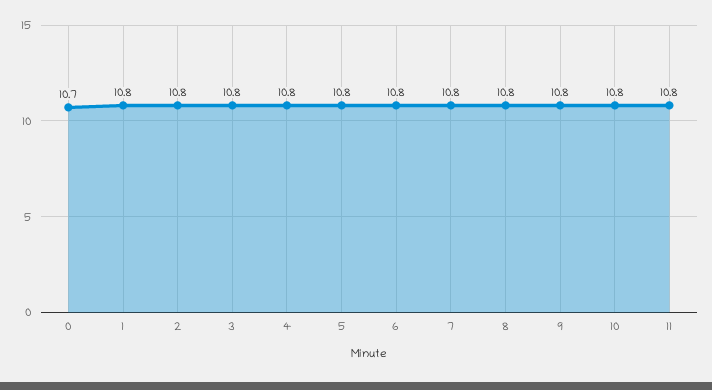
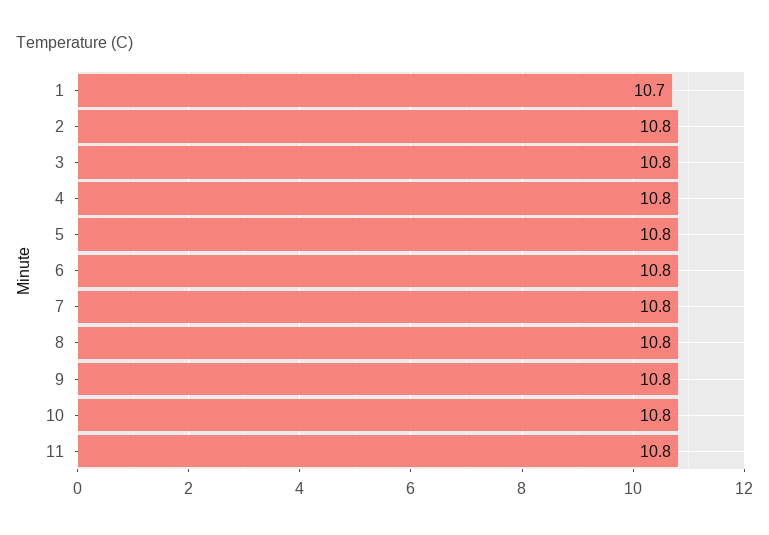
  {
-   "0": 10.7,
-   "1": 10.8,
+   "1": 10.7,
    "2": 10.8,
    "3": 10.8,
    "4": 10.8,
    "5": 10.8,
    "6": 10.8,
    "7": 10.8,
    "8": 10.8,
    "9": 10.8,
    "10": 10.8,
    "11": 10.8
  }

